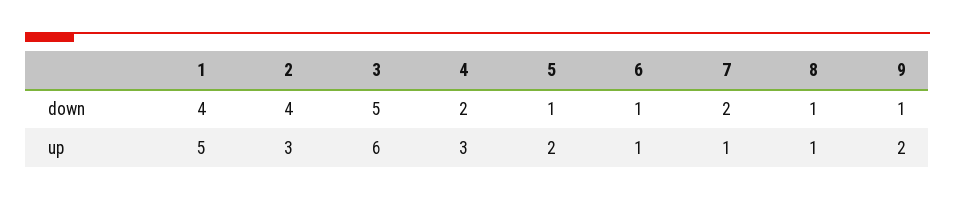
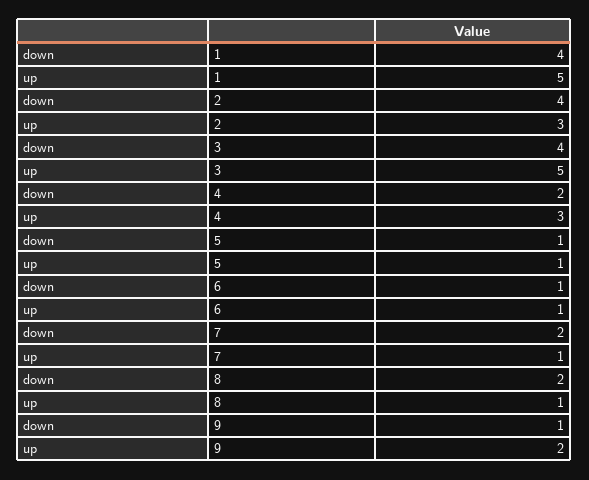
  {
    "1": {
      "down": 4,
      "up": 5
    },
    "2": {
      "down": 4,
      "up": 3
    },
    "3": {
-     "down": 5,
+     "down": 4,
-     "up": 6
+     "up": 5
    },
    "4": {
      "down": 2,
      "up": 3
    },
    "5": {
      "down": 1,
-     "up": 2
+     "up": 1
    },
    "6": {
      "down": 1,
      "up": 1
    },
    "7": {
      "down": 2,
      "up": 1
    },
    "8": {
-     "down": 1,
+     "down": 2,
      "up": 1
    },
    "9": {
      "down": 1,
      "up": 2
    }
  }

